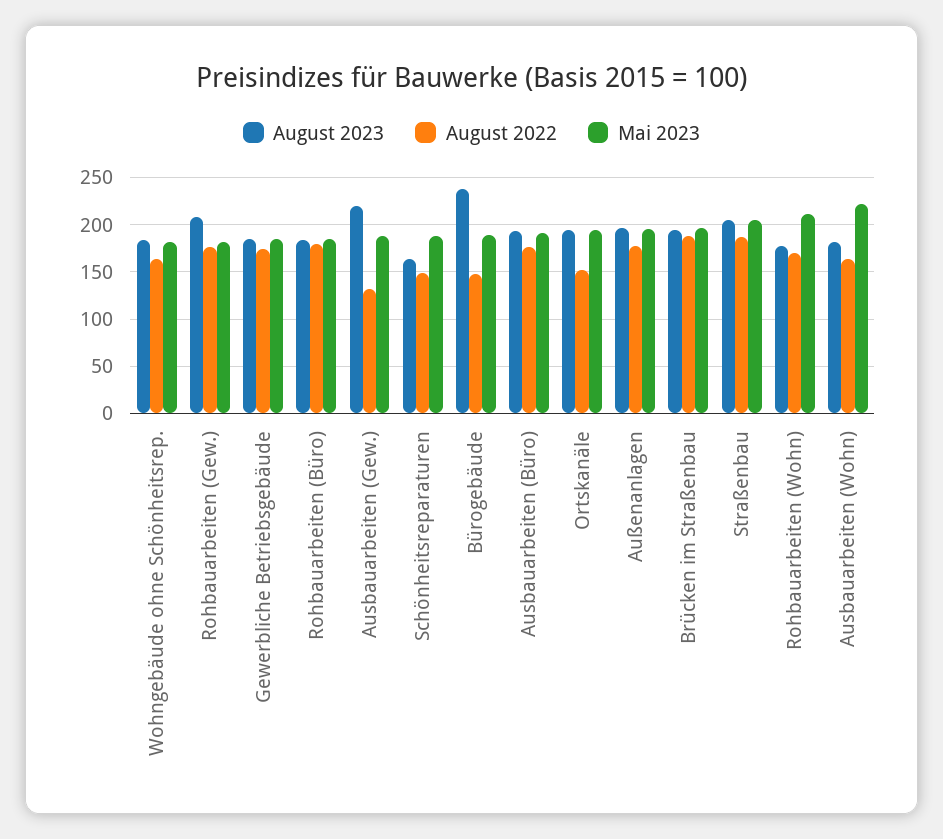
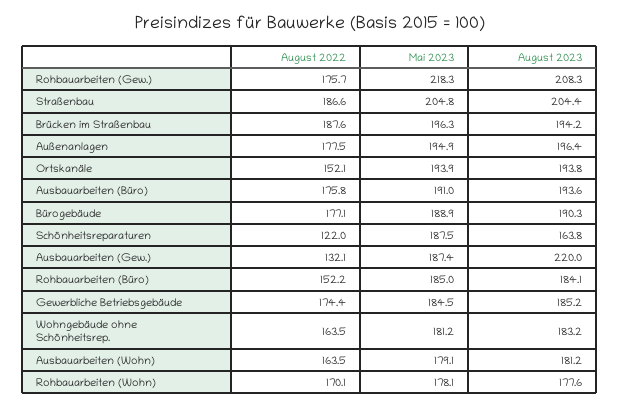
  {
    "August 2023": {
      "Wohngebäude ohne Schönheitsrep.": 183.2,
      "Rohbauarbeiten (Gew.)": 208.3,
      "Gewerbliche Betriebsgebäude": 185.2,
      "Rohbauarbeiten (Büro)": 184.1,
      "Ausbauarbeiten (Gew.)": 220,
      "Schönheitsreparaturen": 163.8,
-     "Bürogebäude": 240,
+     "Bürogebäude": 190.3,
      "Ausbauarbeiten (Büro)": 193.6,
      "Ortskanäle": 193.8,
      "Außenanlagen": 196.4,
      "Brücken im Straßenbau": 194.2,
      "Straßenbau": 204.4,
      "Rohbauarbeiten (Wohn)": 177.6,
      "Ausbauarbeiten (Wohn)": 181.2
    },
    "August 2022": {
      "Wohngebäude ohne Schönheitsrep.": 163.5,
      "Rohbauarbeiten (Gew.)": 175.7,
      "Gewerbliche Betriebsgebäude": 174.4,
-     "Rohbauarbeiten (Büro)": 180,
+     "Rohbauarbeiten (Büro)": 152.2,
      "Ausbauarbeiten (Gew.)": 132.1,
-     "Schönheitsreparaturen": 150,
+     "Schönheitsreparaturen": 122,
-     "Bürogebäude": 150,
+     "Bürogebäude": 177.1,
      "Ausbauarbeiten (Büro)": 175.8,
      "Ortskanäle": 152.1,
      "Außenanlagen": 177.5,
      "Brücken im Straßenbau": 187.6,
      "Straßenbau": 186.6,
      "Rohbauarbeiten (Wohn)": 170.1,
      "Ausbauarbeiten (Wohn)": 163.5
    },
    "Mai 2023": {
      "Wohngebäude ohne Schönheitsrep.": 181.2,
-     "Rohbauarbeiten (Gew.)": 180,
+     "Rohbauarbeiten (Gew.)": 218.3,
      "Gewerbliche Betriebsgebäude": 184.5,
      "Rohbauarbeiten (Büro)": 185,
      "Ausbauarbeiten (Gew.)": 187.4,
      "Schönheitsreparaturen": 187.5,
      "Bürogebäude": 188.9,
      "Ausbauarbeiten (Büro)": 191,
      "Ortskanäle": 193.9,
      "Außenanlagen": 194.9,
      "Brücken im Straßenbau": 196.3,
      "Straßenbau": 204.8,
-     "Rohbauarbeiten (Wohn)": 210,
+     "Rohbauarbeiten (Wohn)": 178.1,
-     "Ausbauarbeiten (Wohn)": 220
+     "Ausbauarbeiten (Wohn)": 179.1
    }
  }

